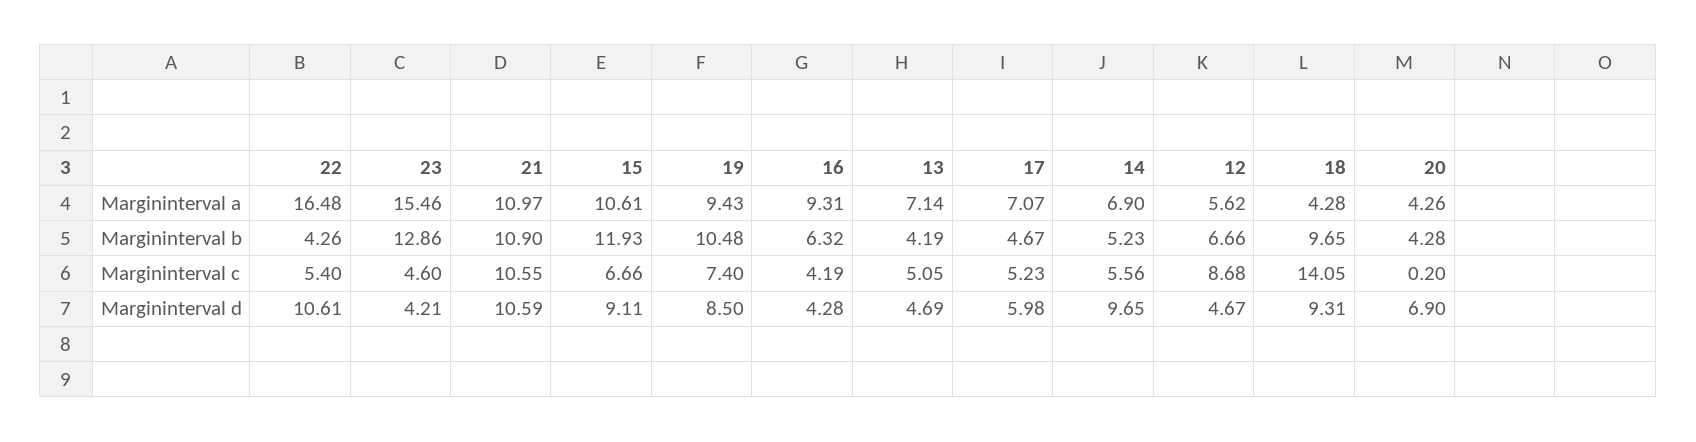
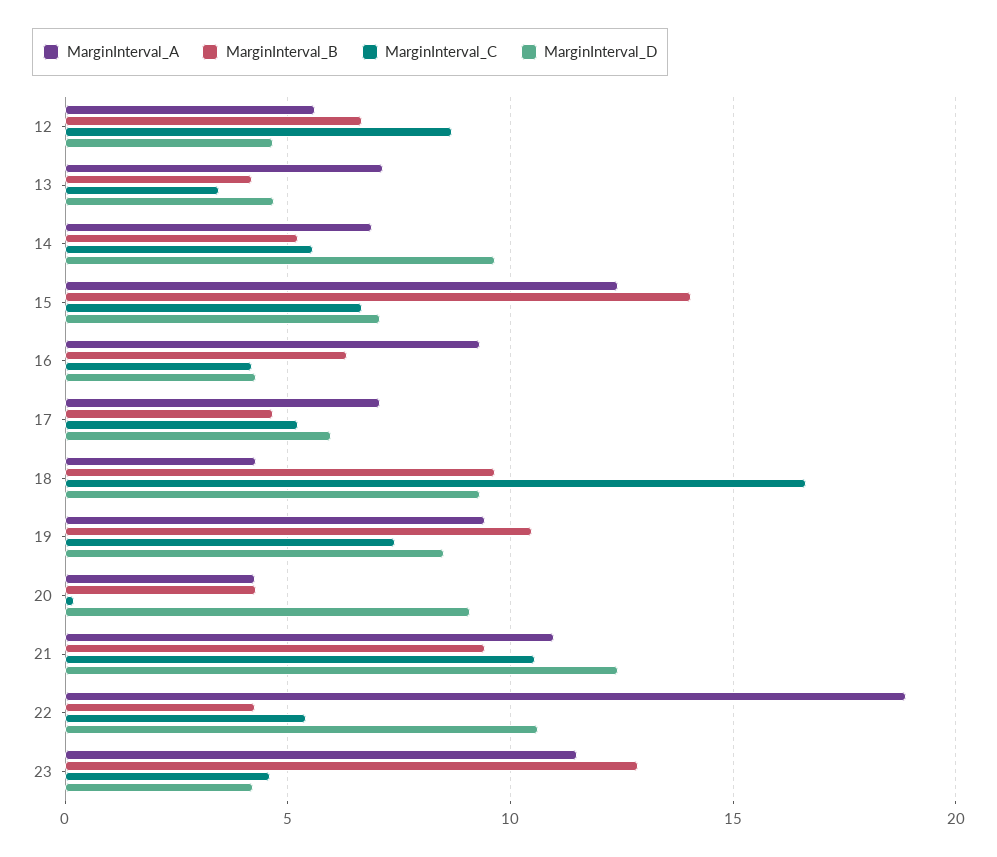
  {
    "Margininterval a": {
-     "22": 16.48,
+     "22": 19,
-     "23": 15.46,
+     "23": 11.5,
      "21": 10.97,
-     "15": 10.61,
+     "15": 12.5,
      "19": 9.43,
      "16": 9.31,
      "13": 7.14,
      "17": 7.07,
      "14": 6.9,
      "12": 5.62,
      "18": 4.28,
      "20": 4.26
    },
    "Margininterval b": {
      "22": 4.26,
      "23": 12.86,
-     "21": 10.9,
+     "21": 9.5,
-     "15": 11.93,
+     "15": 14,
      "19": 10.48,
      "16": 6.32,
      "13": 4.19,
      "17": 4.67,
      "14": 5.23,
      "12": 6.66,
      "18": 9.65,
      "20": 4.28
    },
    "Margininterval c": {
      "22": 5.4,
      "23": 4.6,
      "21": 10.55,
      "15": 6.66,
      "19": 7.4,
      "16": 4.19,
-     "13": 5.05,
+     "13": 3.5,
      "17": 5.23,
      "14": 5.56,
      "12": 8.68,
-     "18": 14.05,
+     "18": 16.5,
      "20": 0.2
    },
    "Margininterval d": {
      "22": 10.61,
      "23": 4.21,
-     "21": 10.59,
+     "21": 12.5,
-     "15": 9.11,
+     "15": 7,
      "19": 8.5,
      "16": 4.28,
      "13": 4.69,
      "17": 5.98,
      "14": 9.65,
      "12": 4.67,
      "18": 9.31,
-     "20": 6.9
+     "20": 9
    }
  }

